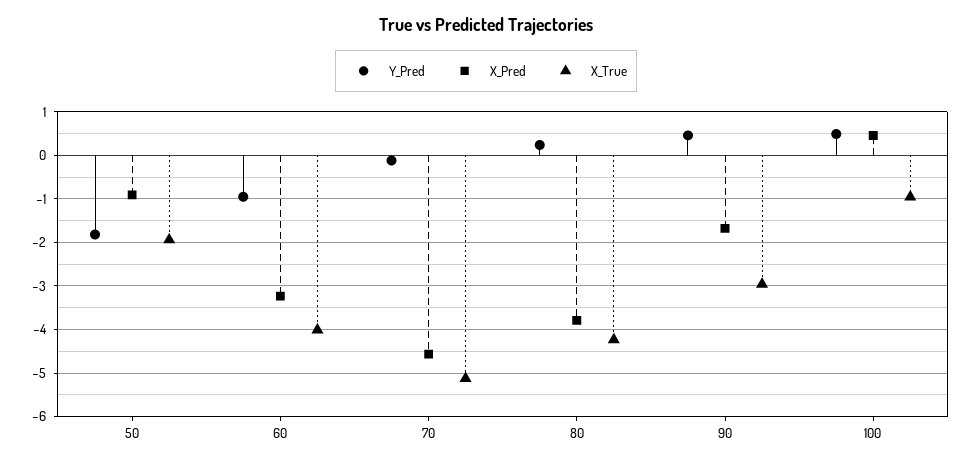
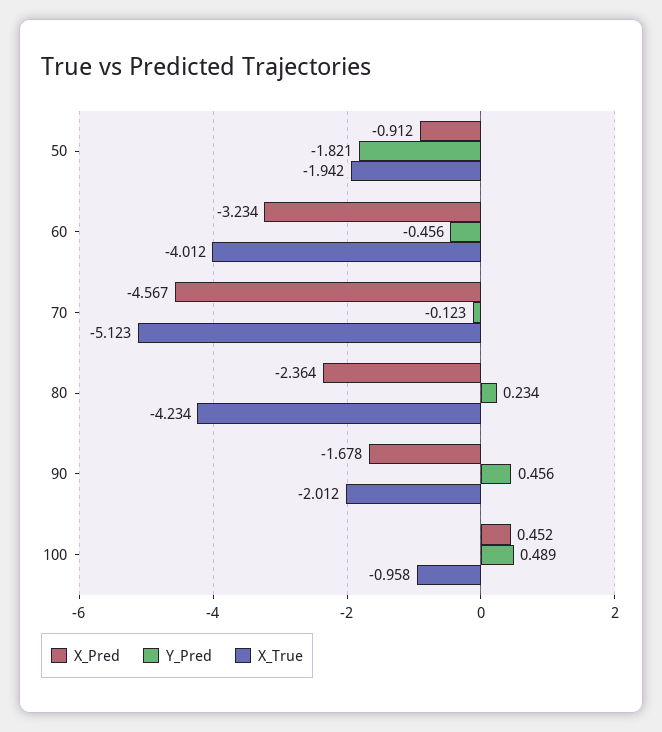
  {
    "Y_Pred": {
      "50": -1.821,
-     "60": -1,
+     "60": -0.456,
      "70": -0.123,
      "80": 0.234,
      "90": 0.456,
      "100": 0.489
    },
    "X_Pred": {
      "50": -0.912,
      "60": -3.234,
      "70": -4.567,
-     "80": -3.8,
+     "80": -2.364,
      "90": -1.678,
      "100": 0.452
    },
    "X_True": {
      "50": -1.942,
      "60": -4.012,
      "70": -5.123,
      "80": -4.234,
-     "90": -3,
+     "90": -2.012,
      "100": -0.958
    }
  }

